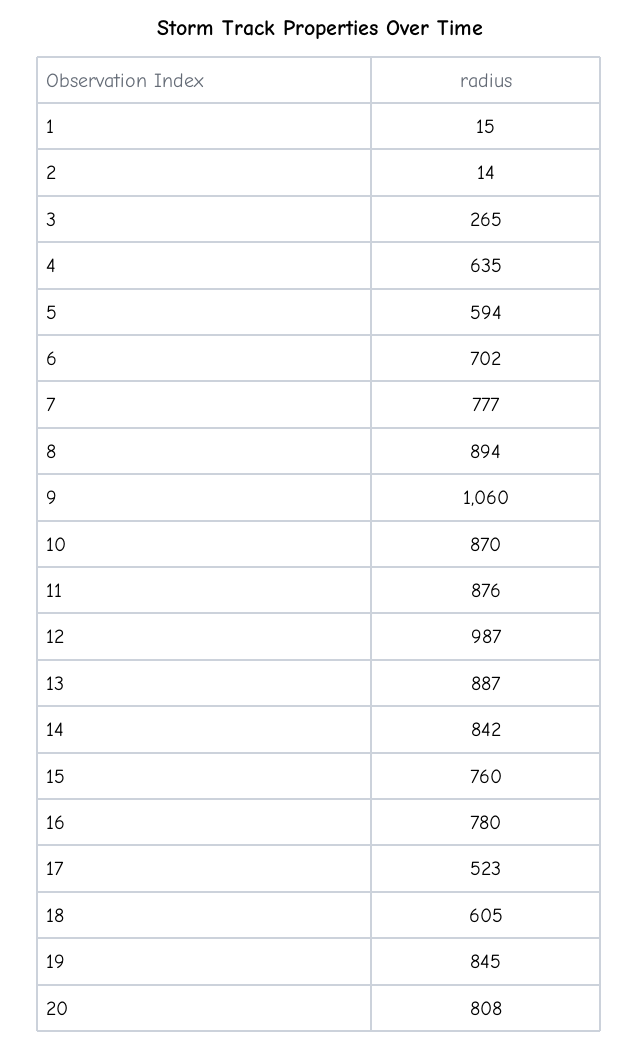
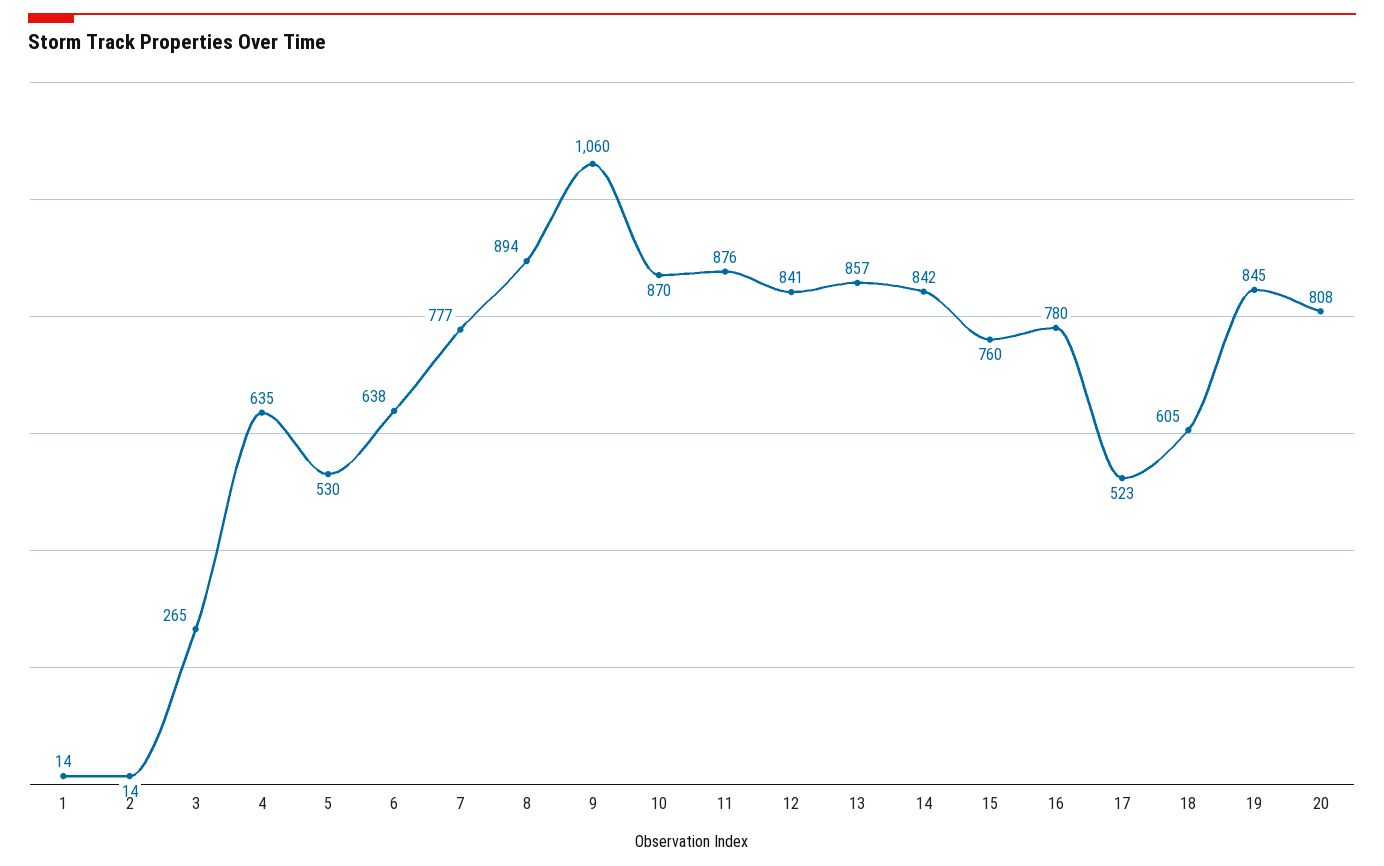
  {
-   "1": 15,
+   "1": 14,
    "2": 14,
    "3": 265,
    "4": 635,
-   "5": 594,
+   "5": 530,
-   "6": 702,
+   "6": 638,
    "7": 777,
    "8": 894,
    "9": 1060,
    "10": 870,
    "11": 876,
-   "12": 987,
+   "12": 841,
-   "13": 887,
+   "13": 857,
    "14": 842,
    "15": 760,
    "16": 780,
    "17": 523,
    "18": 605,
    "19": 845,
    "20": 808
  }

